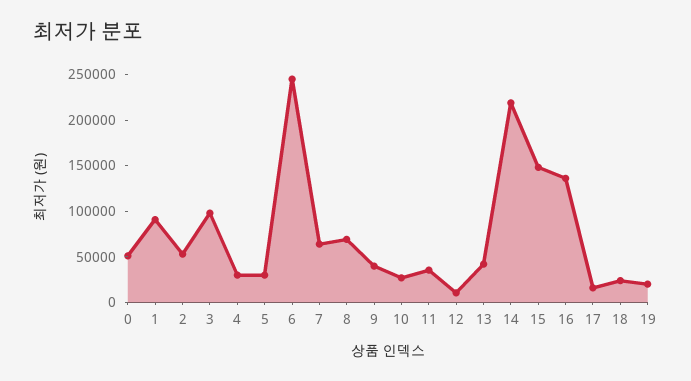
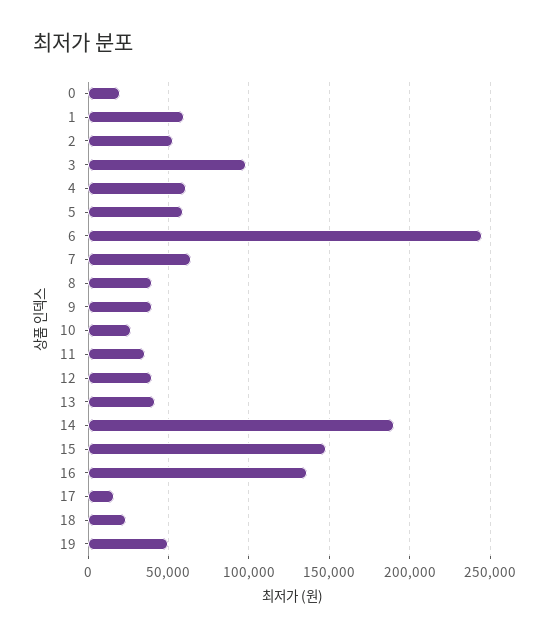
  {
-   "0": 50000,
+   "0": 20000,
-   "1": 90000,
+   "1": 60000,
    "2": 55000,
    "3": 100000,
-   "4": 30000,
+   "4": 60000,
-   "5": 30000,
+   "5": 60000,
    "6": 245000,
    "7": 65000,
-   "8": 70000,
+   "8": 40000,
    "9": 40000,
    "10": 25000,
    "11": 35000,
-   "12": 10000,
+   "12": 40000,
    "13": 40000,
-   "14": 220000,
+   "14": 190000,
    "15": 150000,
    "16": 135000,
    "17": 15000,
    "18": 25000,
-   "19": 20000
+   "19": 50000
  }

